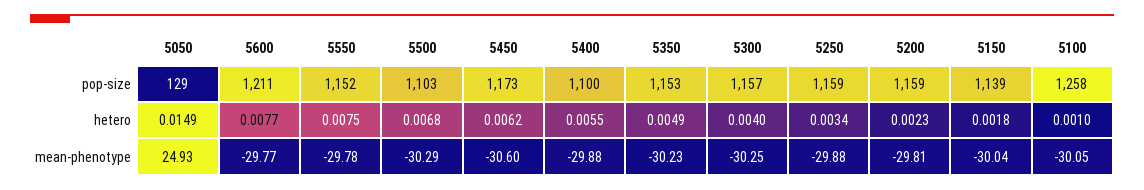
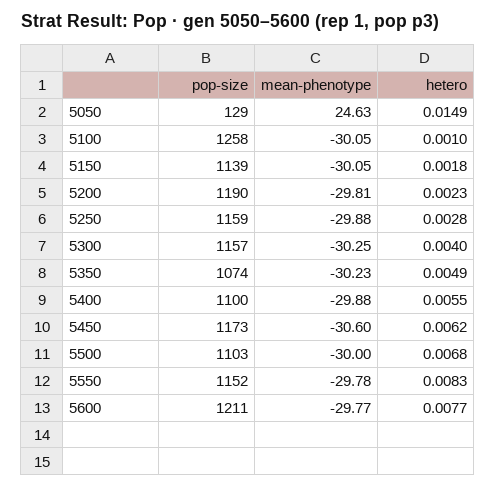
  {
    "5050": {
      "pop-size": 129,
      "hetero": 0.0149,
-     "mean-phenotype": 24.93
+     "mean-phenotype": 24.63
    },
    "5600": {
      "pop-size": 1211,
      "hetero": 0.0077,
      "mean-phenotype": -29.77
    },
    "5550": {
      "pop-size": 1152,
-     "hetero": 0.0075,
+     "hetero": 0.0083,
      "mean-phenotype": -29.78
    },
    "5500": {
      "pop-size": 1103,
      "hetero": 0.0068,
-     "mean-phenotype": -30.29
+     "mean-phenotype": -30
    },
    "5450": {
      "pop-size": 1173,
      "hetero": 0.0062,
      "mean-phenotype": -30.6
    },
    "5400": {
      "pop-size": 1100,
      "hetero": 0.0055,
      "mean-phenotype": -29.88
    },
    "5350": {
-     "pop-size": 1153,
+     "pop-size": 1074,
      "hetero": 0.0049,
      "mean-phenotype": -30.23
    },
    "5300": {
      "pop-size": 1157,
      "hetero": 0.004,
      "mean-phenotype": -30.25
    },
    "5250": {
      "pop-size": 1159,
-     "hetero": 0.0034,
+     "hetero": 0.0028,
      "mean-phenotype": -29.88
    },
    "5200": {
-     "pop-size": 1159,
+     "pop-size": 1190,
      "hetero": 0.0023,
      "mean-phenotype": -29.81
    },
    "5150": {
      "pop-size": 1139,
      "hetero": 0.0018,
-     "mean-phenotype": -30.04
+     "mean-phenotype": -30.05
    },
    "5100": {
      "pop-size": 1258,
      "hetero": 0.001,
      "mean-phenotype": -30.05
    }
  }

